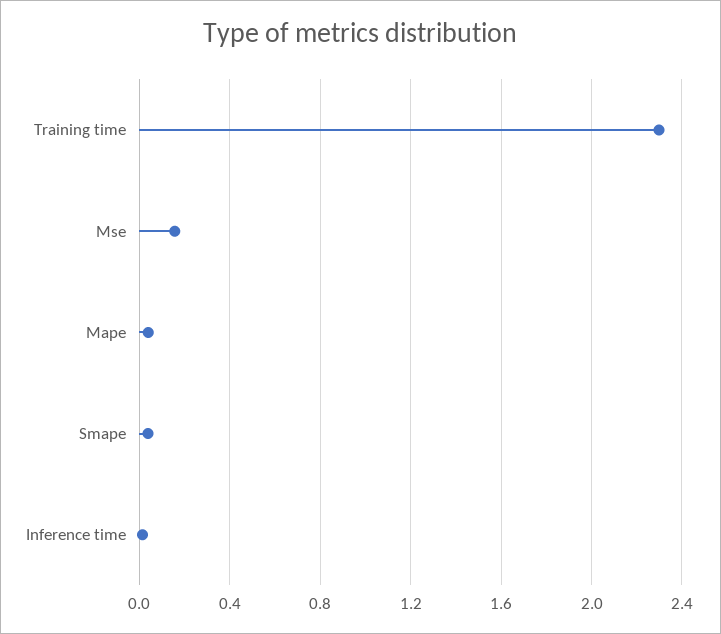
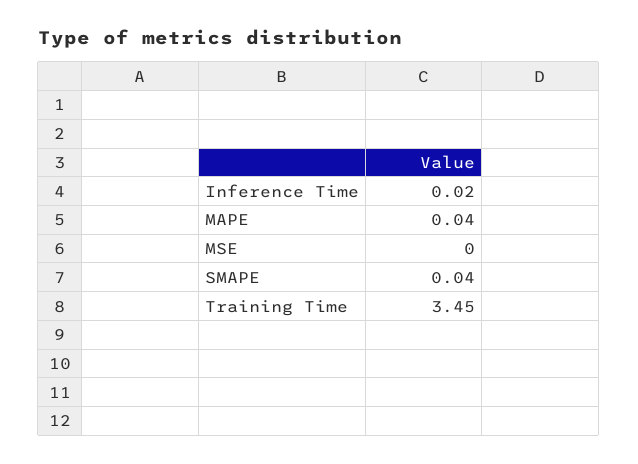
  {
-   "Training time": 2.3,
+   "Training time": 3.45,
-   "Mse": 0.15,
+   "Mse": 0,
    "Mape": 0.04,
    "Smape": 0.04,
    "Inference time": 0.02
  }

